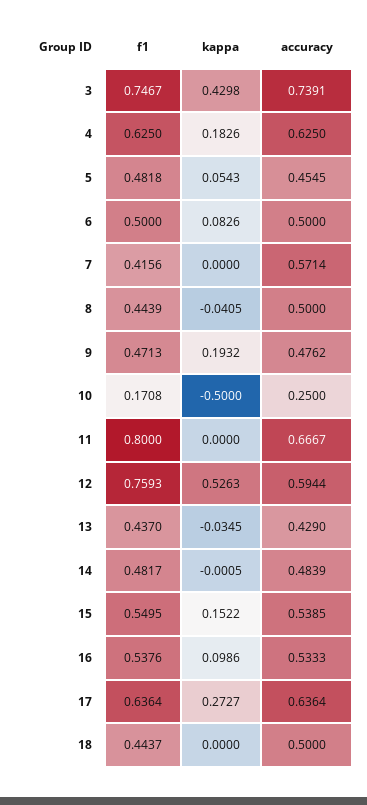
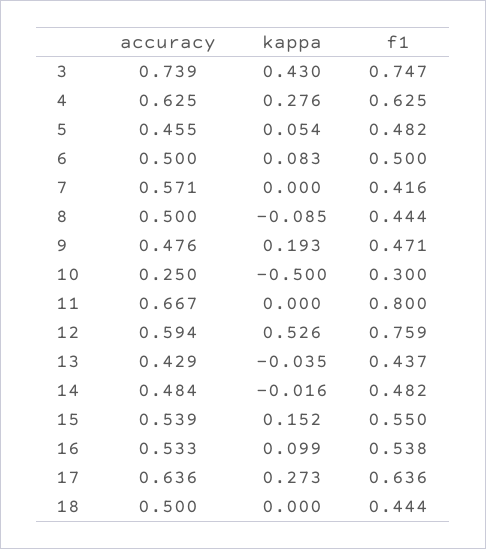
  {
    "f1": {
      "3": 0.7467,
      "4": 0.625,
      "5": 0.4818,
      "6": 0.5,
      "7": 0.4156,
      "8": 0.4439,
      "9": 0.4713,
-     "10": 0.1708,
+     "10": 0.3,
      "11": 0.8,
      "12": 0.7593,
      "13": 0.437,
      "14": 0.4817,
      "15": 0.5495,
      "16": 0.5376,
      "17": 0.6364,
      "18": 0.4437
    },
    "kappa": {
      "3": 0.4298,
-     "4": 0.1826,
+     "4": 0.276,
      "5": 0.0543,
      "6": 0.0826,
      "7": 0,
-     "8": -0.0405,
+     "8": -0.085,
      "9": 0.1932,
      "10": -0.5,
      "11": 0,
      "12": 0.5263,
      "13": -0.0345,
-     "14": -0.0005,
+     "14": -0.016,
      "15": 0.1522,
      "16": 0.0986,
      "17": 0.2727,
      "18": 0
    },
    "accuracy": {
      "3": 0.7391,
      "4": 0.625,
      "5": 0.4545,
      "6": 0.5,
      "7": 0.5714,
      "8": 0.5,
      "9": 0.4762,
      "10": 0.25,
      "11": 0.6667,
      "12": 0.5944,
      "13": 0.429,
      "14": 0.4839,
      "15": 0.5385,
      "16": 0.5333,
      "17": 0.6364,
      "18": 0.5
    }
  }

